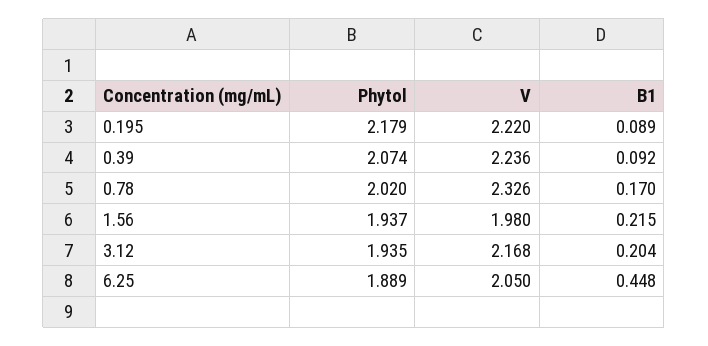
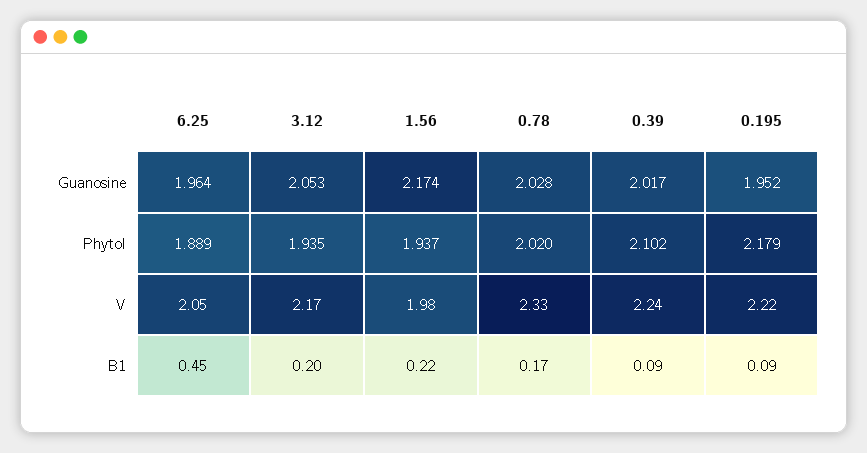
  {
    "Phytol": {
      "0.195": 2.179,
-     "0.39": 2.074,
+     "0.39": 2.102,
      "0.78": 2.02,
      "1.56": 1.937,
      "3.12": 1.935,
      "6.25": 1.889
    },
    "V": {
      "0.195": 2.22,
      "0.39": 2.236,
      "0.78": 2.326,
      "1.56": 1.98,
      "3.12": 2.168,
      "6.25": 2.05
    },
    "B1": {
      "0.195": 0.089,
      "0.39": 0.092,
      "0.78": 0.17,
      "1.56": 0.215,
      "3.12": 0.204,
      "6.25": 0.448
-   }
+   },
+   "Guanosine": {
+     "6.25": 1.964,
+     "3.12": 2.053,
+     "1.56": 2.174,
+     "0.78": 2.028,
+     "0.39": 2.017,
+     "0.195": 1.952
+   }
  }

